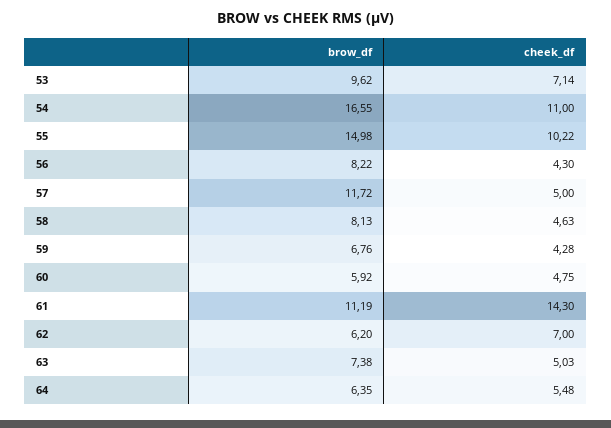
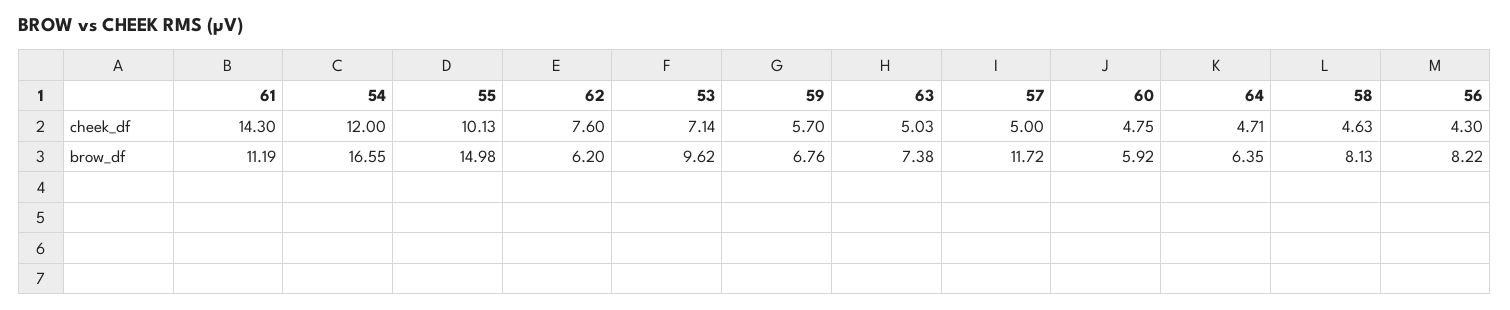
  {
    "brow_df": {
      "53": 9.62,
      "54": 16.55,
      "55": 14.98,
      "56": 8.22,
      "57": 11.72,
      "58": 8.13,
      "59": 6.76,
      "60": 5.92,
      "61": 11.19,
      "62": 6.2,
      "63": 7.38,
      "64": 6.35
    },
    "cheek_df": {
      "53": 7.14,
-     "54": 11,
+     "54": 12,
-     "55": 10.22,
+     "55": 10.13,
      "56": 4.3,
      "57": 5,
      "58": 4.63,
-     "59": 4.28,
+     "59": 5.7,
      "60": 4.75,
      "61": 14.3,
-     "62": 7,
+     "62": 7.6,
      "63": 5.03,
-     "64": 5.48
+     "64": 4.71
    }
  }

